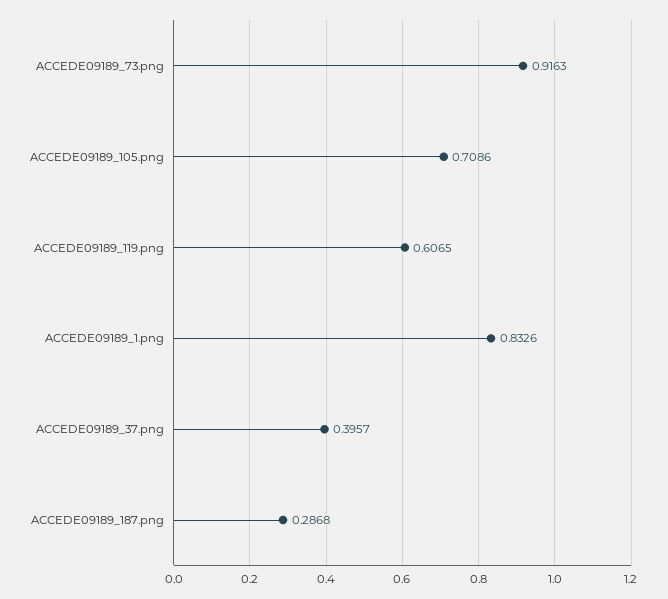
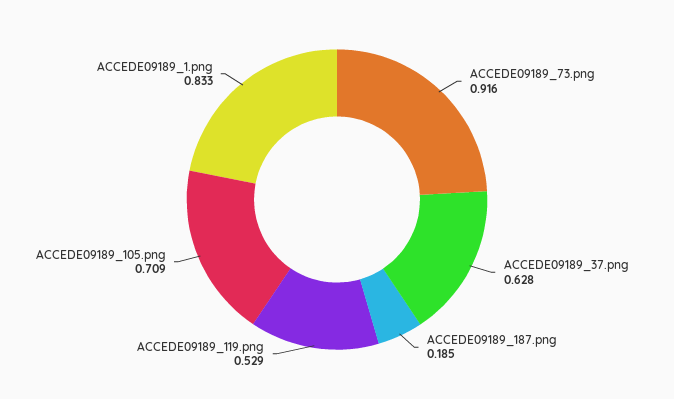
  {
    "ACCEDE09189_73.png": 0.9163,
    "ACCEDE09189_105.png": 0.7086,
-   "ACCEDE09189_119.png": 0.6065,
+   "ACCEDE09189_119.png": 0.529,
    "ACCEDE09189_1.png": 0.8326,
-   "ACCEDE09189_37.png": 0.3957,
+   "ACCEDE09189_37.png": 0.628,
-   "ACCEDE09189_187.png": 0.2868
+   "ACCEDE09189_187.png": 0.185
  }

